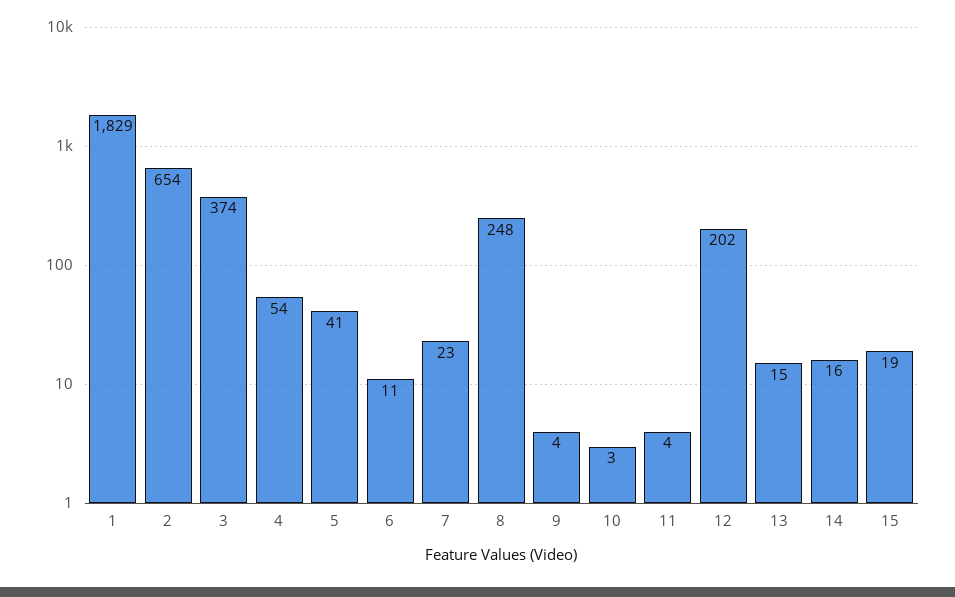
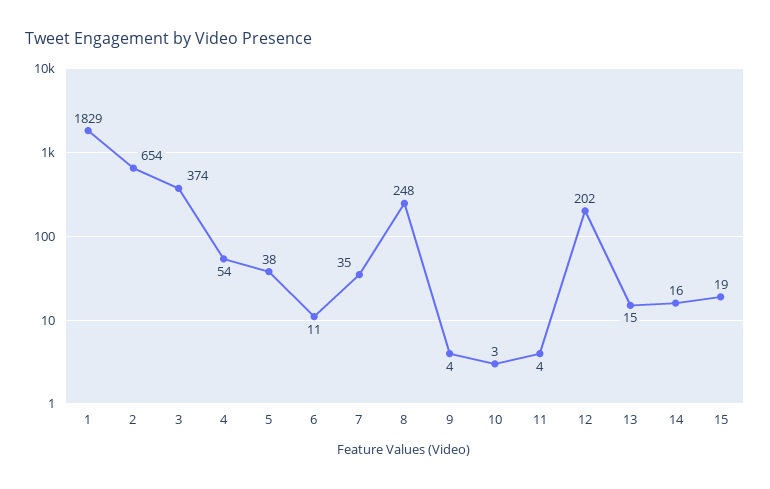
  {
    "1": 1829,
    "2": 654,
    "3": 374,
    "4": 54,
-   "5": 41,
+   "5": 38,
    "6": 11,
-   "7": 23,
+   "7": 35,
    "8": 248,
    "9": 4,
    "10": 3,
    "11": 4,
    "12": 202,
    "13": 15,
    "14": 16,
    "15": 19
  }

